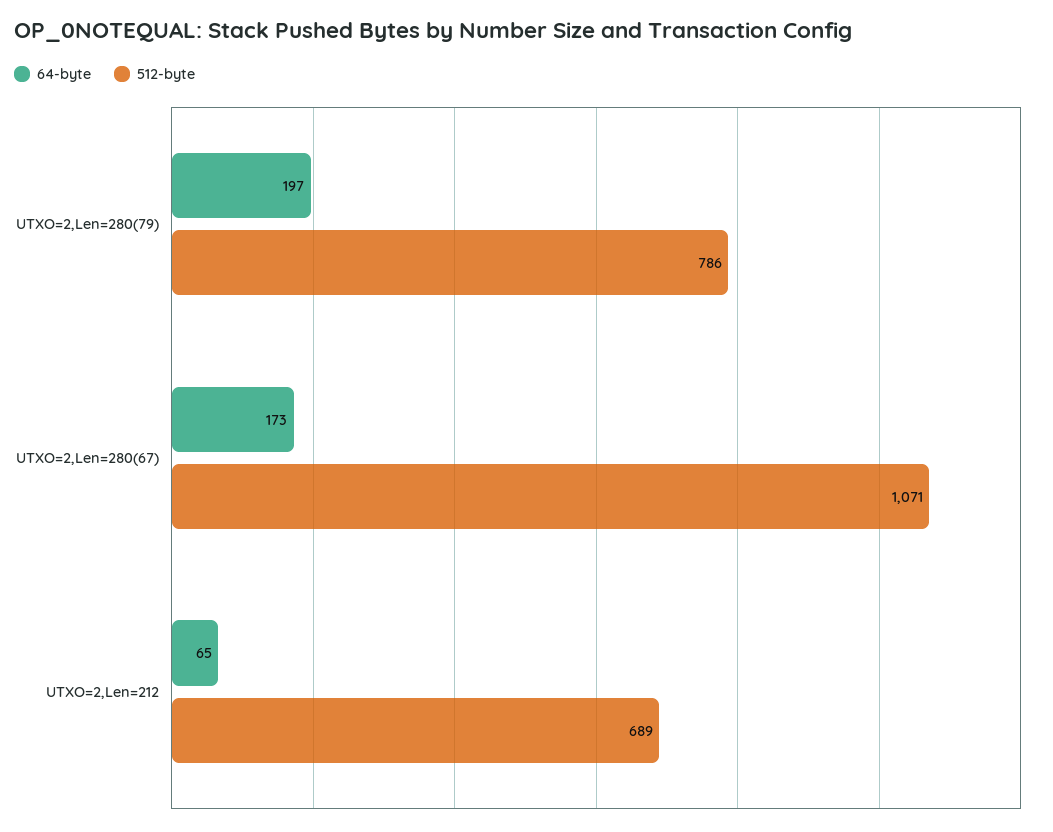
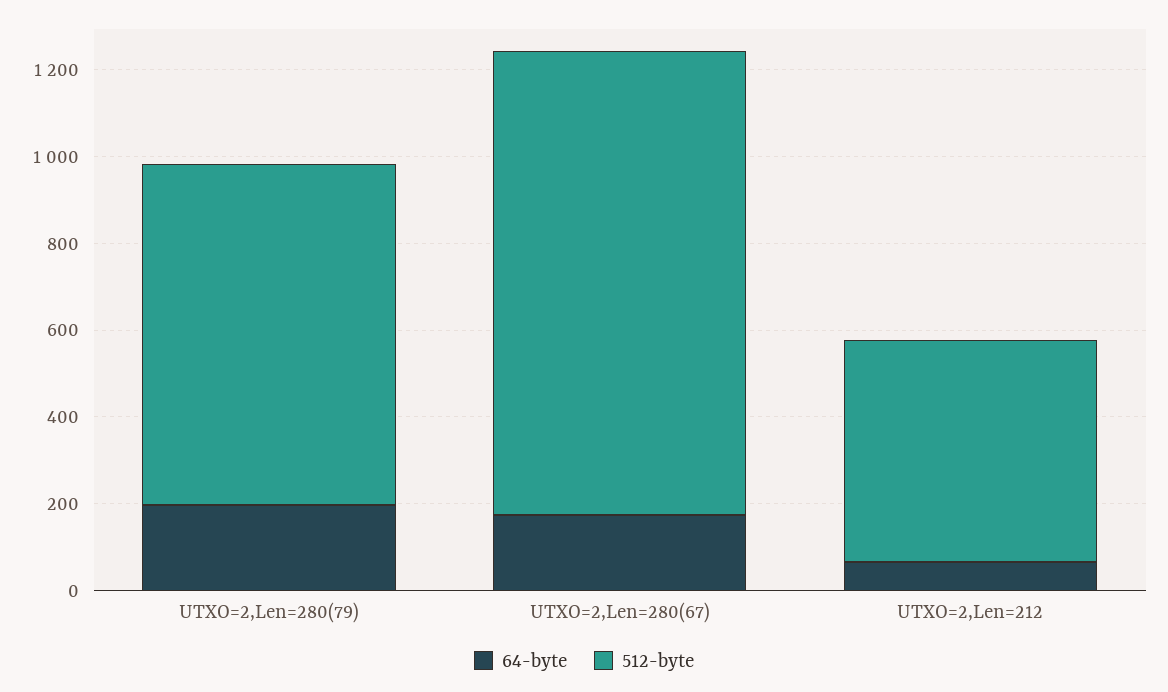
  {
    "64-byte": {
      "UTXO=2,Len=280(79)": 197,
      "UTXO=2,Len=280(67)": 173,
      "UTXO=2,Len=212": 65
    },
    "512-byte": {
      "UTXO=2,Len=280(79)": 786,
      "UTXO=2,Len=280(67)": 1071,
-     "UTXO=2,Len=212": 689
+     "UTXO=2,Len=212": 500
    }
  }

